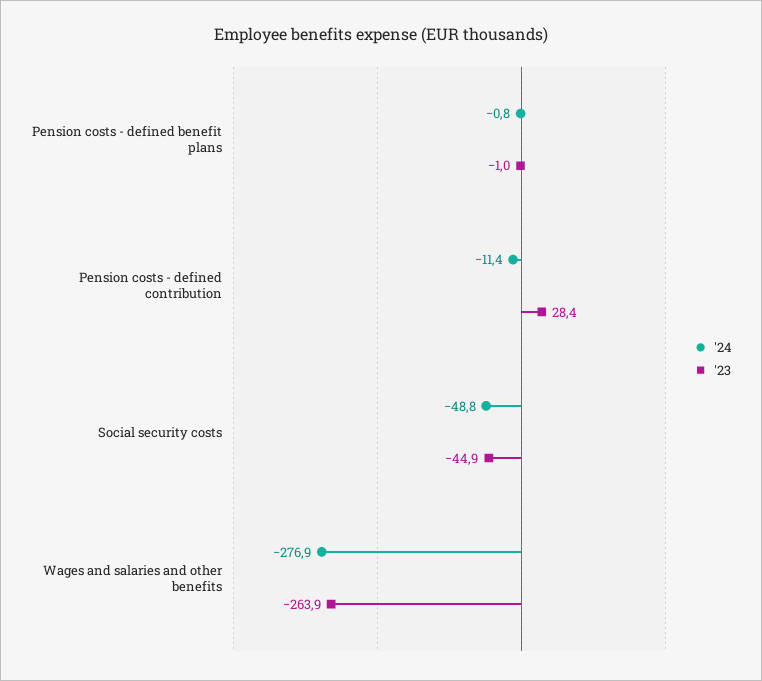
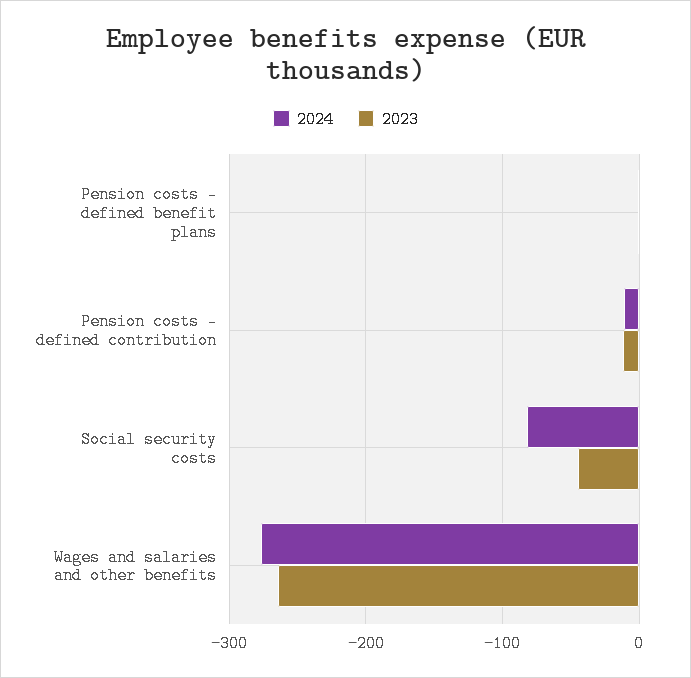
  {
    "'24": {
      "Pension costs - defined benefit plans": -0.8,
      "Pension costs - defined contribution": -11.4,
-     "Social security costs": -48.8,
+     "Social security costs": -80,
      "Wages and salaries and other benefits": -276.9
    },
    "'23": {
      "Pension costs - defined benefit plans": -1,
-     "Pension costs - defined contribution": 28.4,
+     "Pension costs - defined contribution": -10,
      "Social security costs": -44.9,
      "Wages and salaries and other benefits": -263.9
    }
  }

